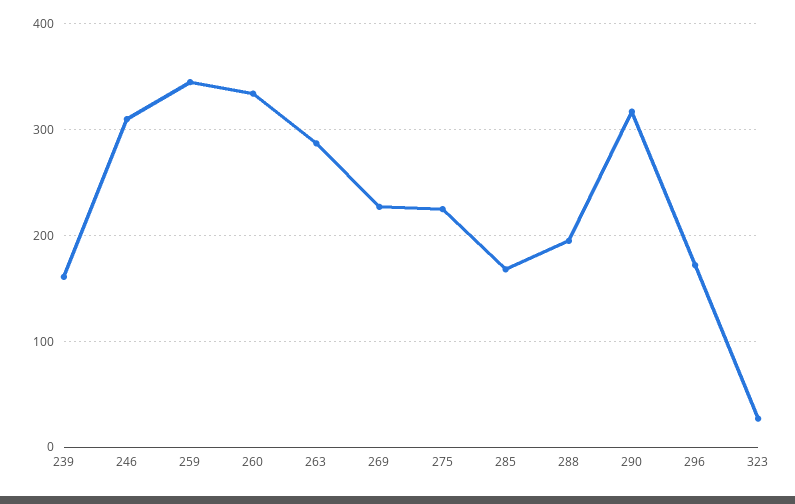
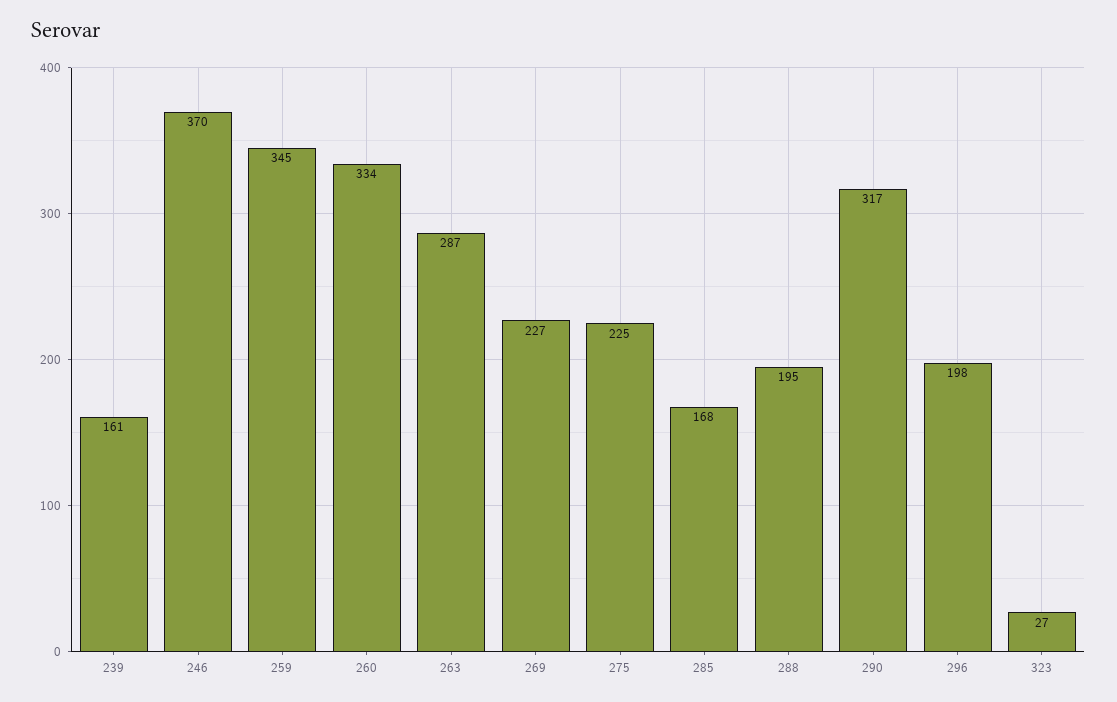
  {
    "239": 161,
-   "246": 310,
+   "246": 370,
    "259": 345,
    "260": 334,
    "263": 287,
    "269": 227,
    "275": 225,
    "285": 168,
    "288": 195,
    "290": 317,
-   "296": 170,
+   "296": 198,
    "323": 27
  }

